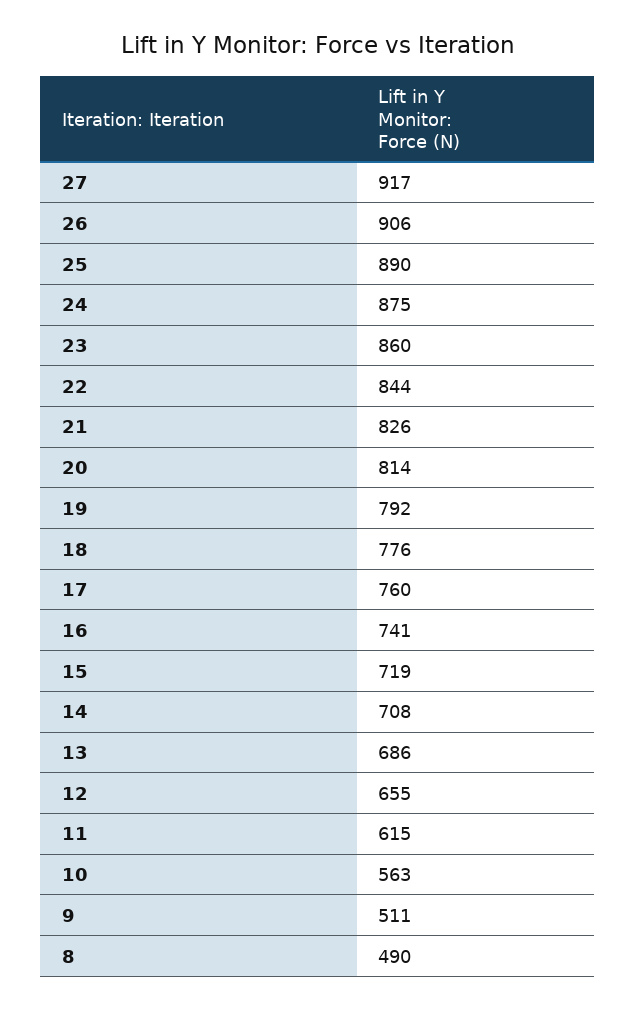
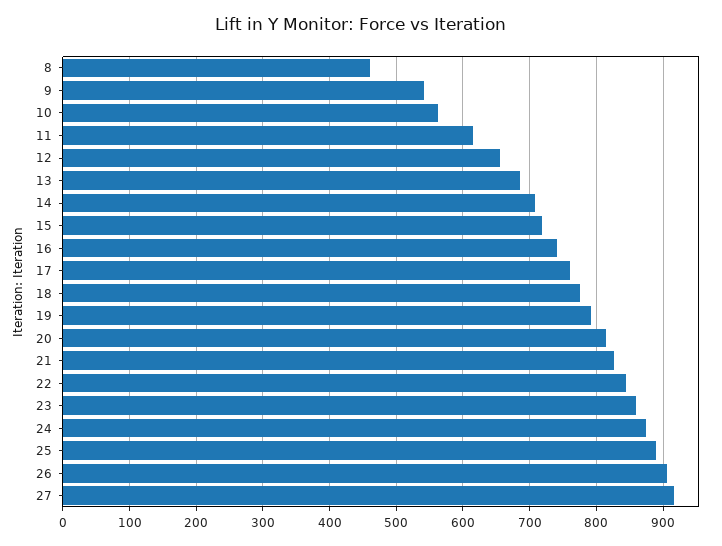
  {
    "27": 917,
    "26": 906,
    "25": 890,
    "24": 875,
    "23": 860,
    "22": 844,
    "21": 826,
    "20": 814,
    "19": 792,
    "18": 776,
    "17": 760,
    "16": 741,
    "15": 719,
    "14": 708,
    "13": 686,
    "12": 655,
    "11": 615,
    "10": 563,
-   "9": 511,
+   "9": 540,
-   "8": 490
+   "8": 460
  }

